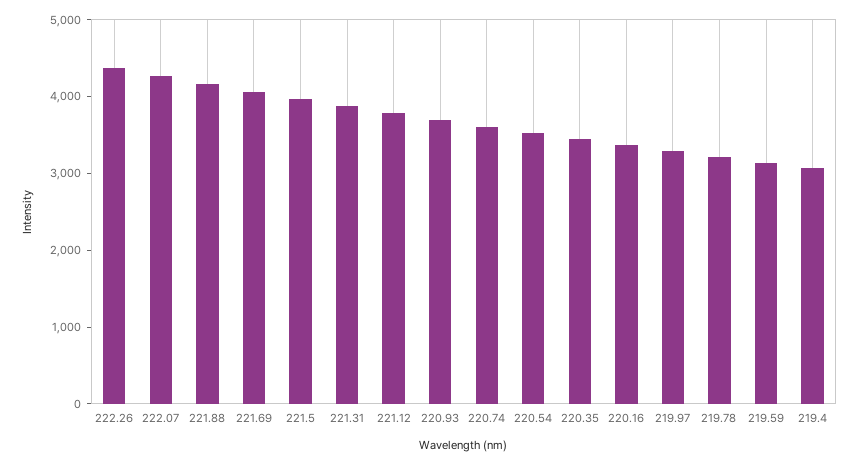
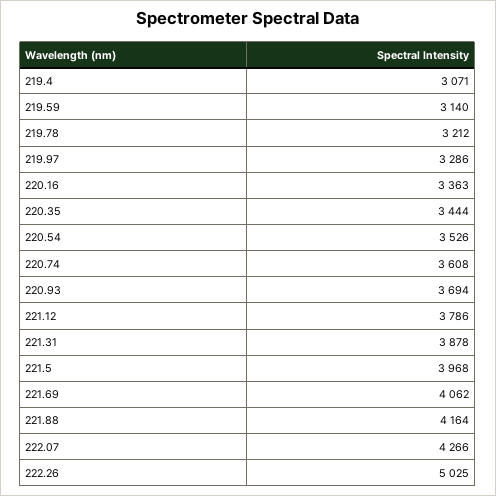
  {
-   "222.26": 4400,
+   "222.26": 5025,
    "222.07": 4266,
    "221.88": 4164,
    "221.69": 4062,
    "221.5": 3968,
    "221.31": 3878,
    "221.12": 3786,
    "220.93": 3694,
    "220.74": 3608,
    "220.54": 3526,
    "220.35": 3444,
    "220.16": 3363,
    "219.97": 3286,
    "219.78": 3212,
    "219.59": 3140,
    "219.4": 3071
  }

